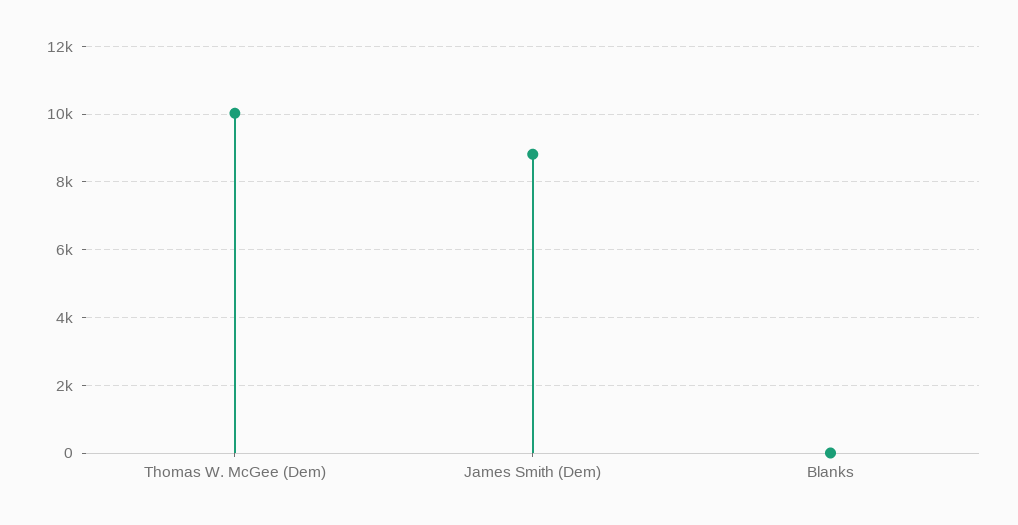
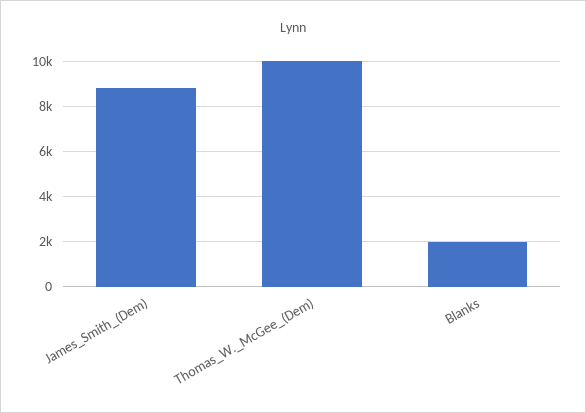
  {
    "Thomas W. McGee (Dem)": 10000,
    "James Smith (Dem)": 8800,
-   "Blanks": 0
+   "Blanks": 2000
  }

